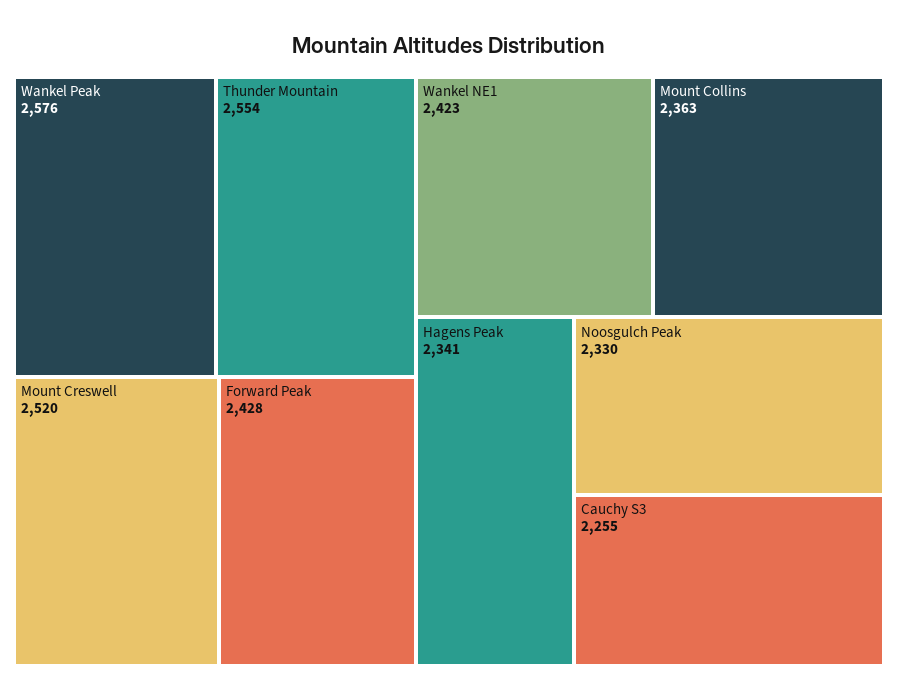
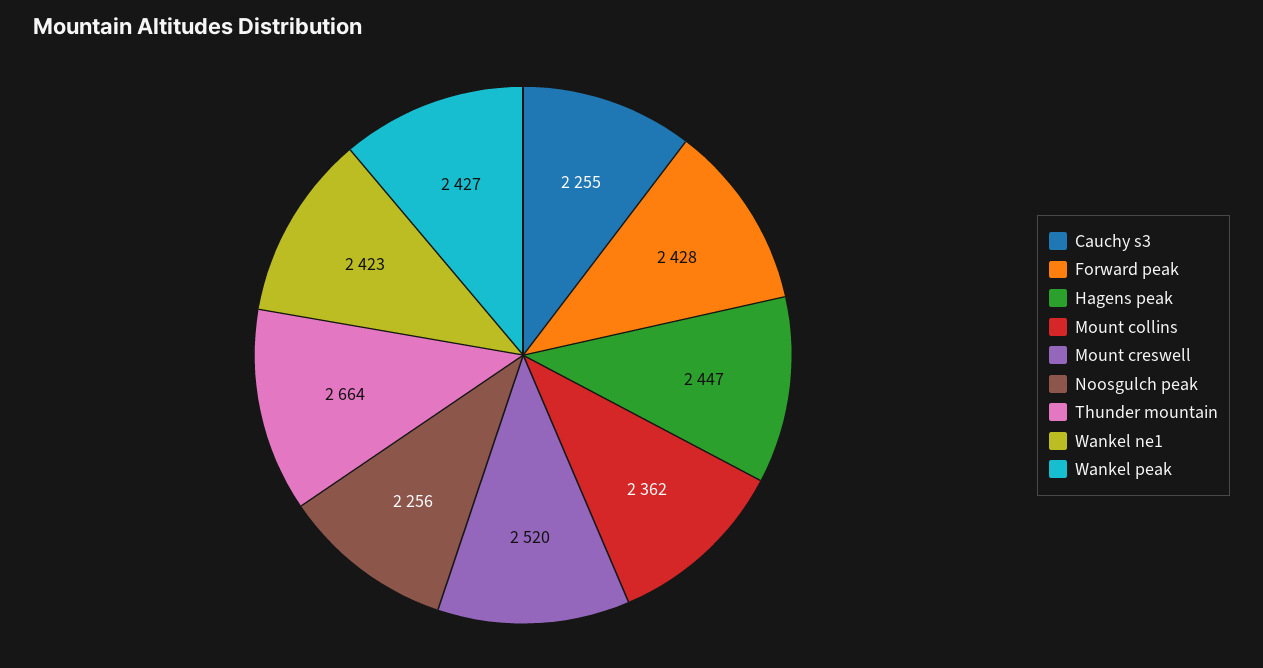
  {
-   "Wankel Peak": 2576,
+   "Wankel Peak": 2427,
-   "Thunder Mountain": 2554,
+   "Thunder Mountain": 2664,
    "Mount Creswell": 2520,
    "Forward Peak": 2428,
    "Wankel NE1": 2423,
-   "Mount Collins": 2363,
+   "Mount Collins": 2362,
-   "Hagens Peak": 2341,
+   "Hagens Peak": 2447,
-   "Noosgulch Peak": 2330,
+   "Noosgulch Peak": 2256,
    "Cauchy S3": 2255
  }

